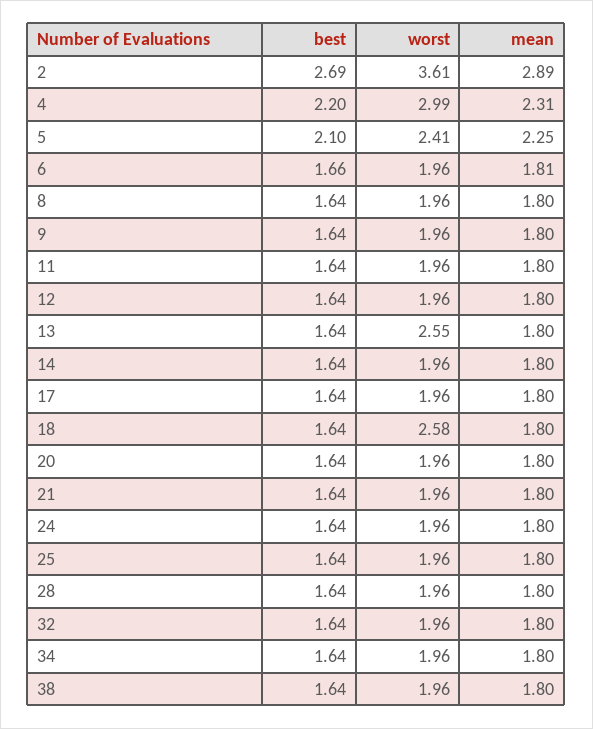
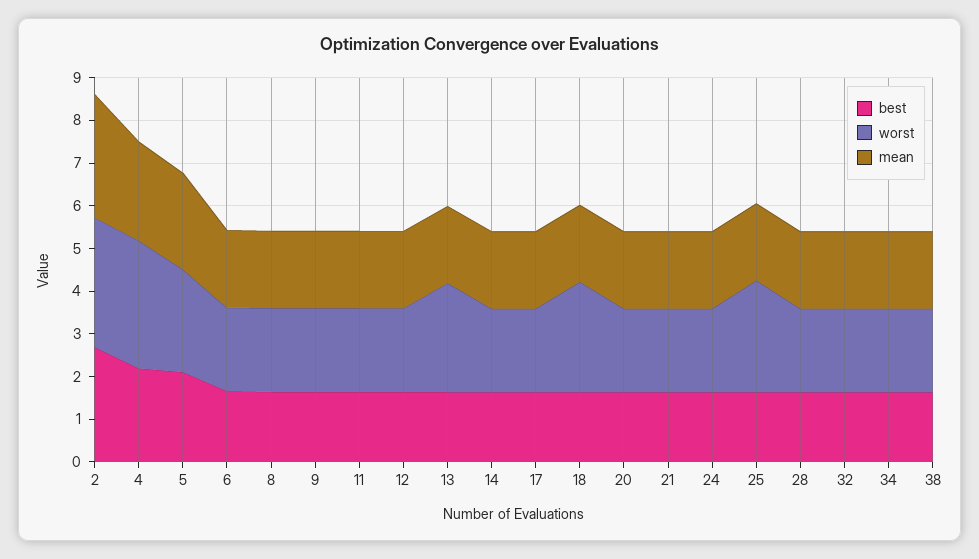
  {
    "best": {
      "2": 2.69,
      "4": 2.2,
      "5": 2.1,
      "6": 1.66,
      "8": 1.64,
      "9": 1.64,
      "11": 1.64,
      "12": 1.64,
      "13": 1.64,
      "14": 1.64,
      "17": 1.64,
      "18": 1.64,
      "20": 1.64,
      "21": 1.64,
      "24": 1.64,
      "25": 1.64,
      "28": 1.64,
      "32": 1.64,
      "34": 1.64,
      "38": 1.64
    },
    "worst": {
-     "2": 3.61,
+     "2": 3,
      "4": 2.99,
      "5": 2.41,
      "6": 1.96,
      "8": 1.96,
      "9": 1.96,
      "11": 1.96,
      "12": 1.96,
      "13": 2.55,
      "14": 1.96,
      "17": 1.96,
      "18": 2.58,
      "20": 1.96,
      "21": 1.96,
      "24": 1.96,
-     "25": 1.96,
+     "25": 2.6,
      "28": 1.96,
      "32": 1.96,
      "34": 1.96,
      "38": 1.96
    },
    "mean": {
      "2": 2.89,
      "4": 2.31,
      "5": 2.25,
      "6": 1.81,
      "8": 1.8,
      "9": 1.8,
      "11": 1.8,
      "12": 1.8,
      "13": 1.8,
      "14": 1.8,
      "17": 1.8,
      "18": 1.8,
      "20": 1.8,
      "21": 1.8,
      "24": 1.8,
      "25": 1.8,
      "28": 1.8,
      "32": 1.8,
      "34": 1.8,
      "38": 1.8
    }
  }

